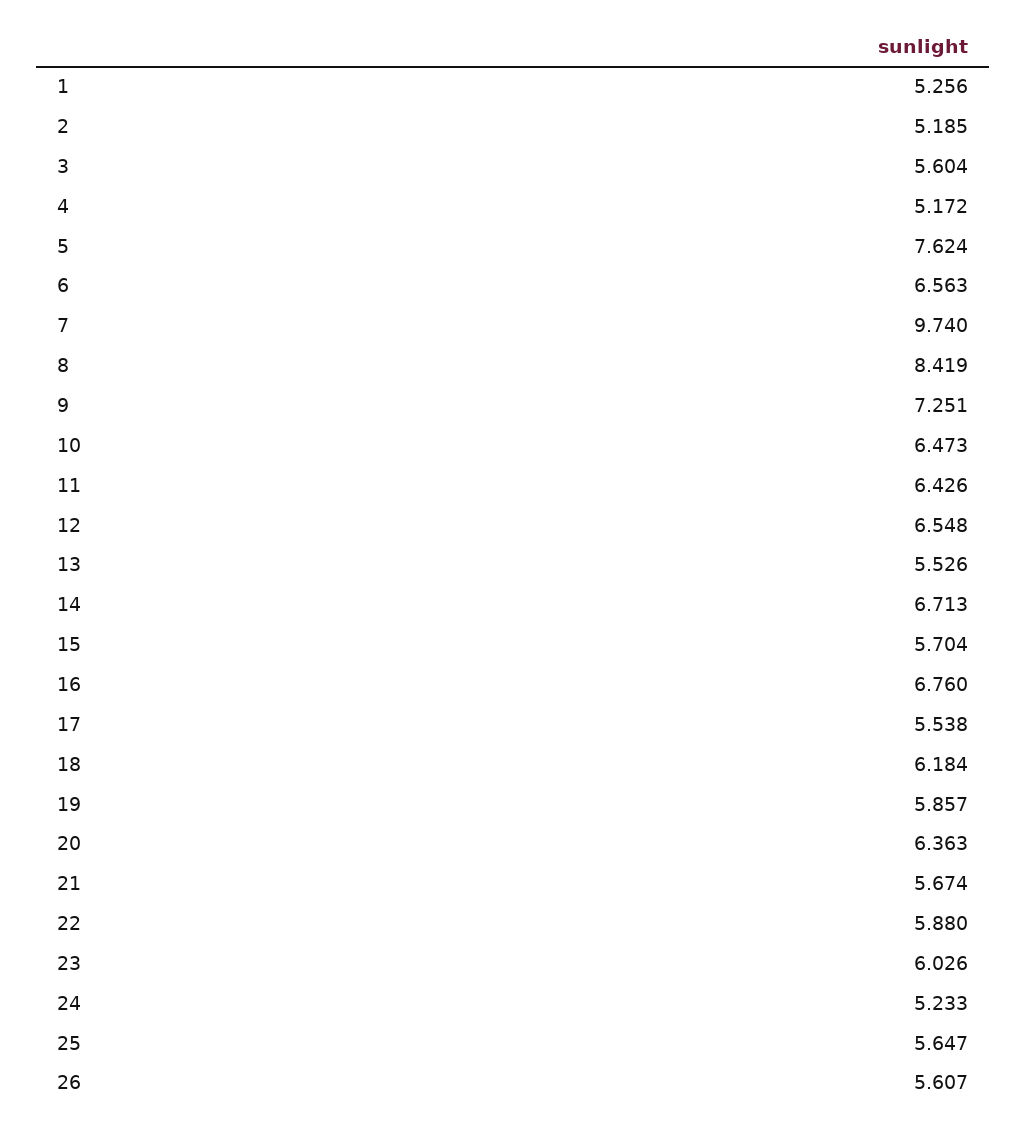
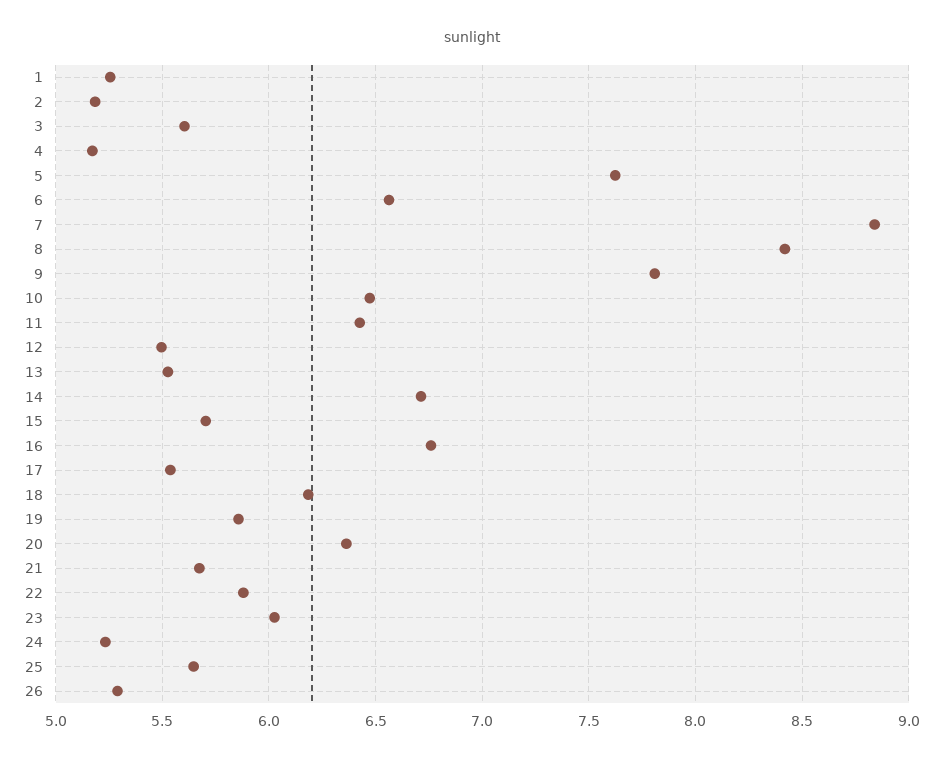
  {
    "1": 5.256,
    "2": 5.185,
    "3": 5.604,
    "4": 5.172,
    "5": 7.624,
    "6": 6.563,
-   "7": 9.74,
+   "7": 8.85,
    "8": 8.419,
-   "9": 7.251,
+   "9": 7.8,
    "10": 6.473,
    "11": 6.426,
-   "12": 6.548,
+   "12": 5.5,
    "13": 5.526,
    "14": 6.713,
    "15": 5.704,
    "16": 6.76,
    "17": 5.538,
    "18": 6.184,
    "19": 5.857,
    "20": 6.363,
    "21": 5.674,
    "22": 5.88,
    "23": 6.026,
    "24": 5.233,
    "25": 5.647,
-   "26": 5.607
+   "26": 5.3
  }

